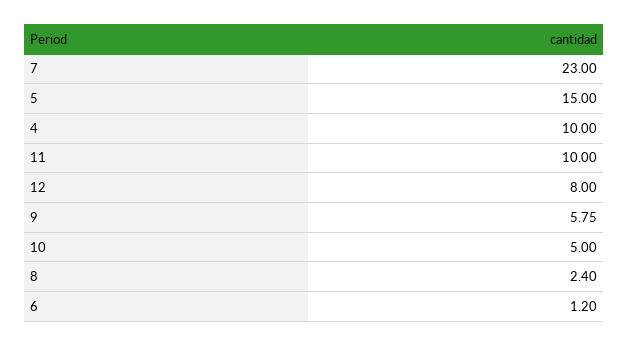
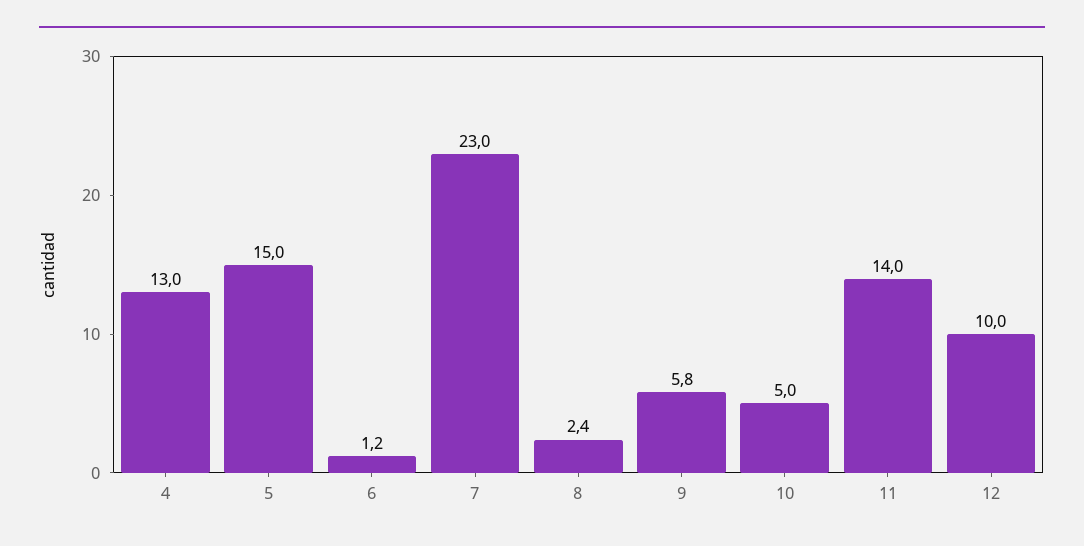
  {
    "7": 23,
    "5": 15,
-   "4": 10,
+   "4": 13,
-   "11": 10,
+   "11": 14,
-   "12": 8,
+   "12": 10,
    "9": 5.75,
    "10": 5,
    "8": 2.4,
    "6": 1.2
  }

